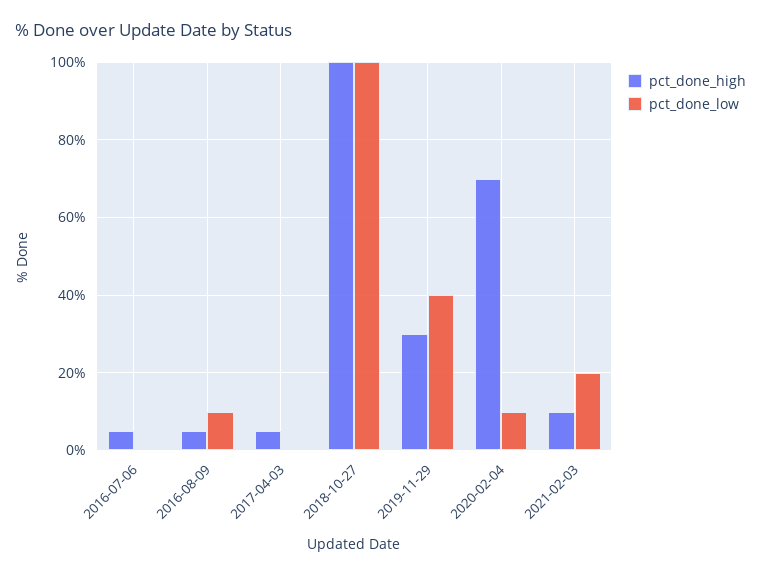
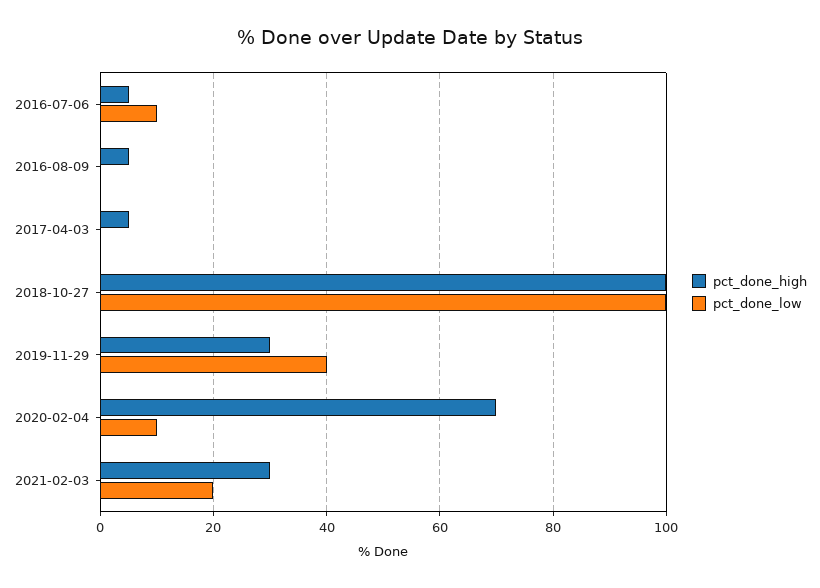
  {
    "pct_done_high": {
      "2016-07-06": 5,
      "2016-08-09": 5,
      "2017-04-03": 5,
      "2018-10-27": 100,
      "2019-11-29": 30,
      "2020-02-04": 70,
-     "2021-02-03": 10
+     "2021-02-03": 30
    },
    "pct_done_low": {
-     "2016-07-06": 0,
+     "2016-07-06": 10,
-     "2016-08-09": 10,
+     "2016-08-09": 0,
      "2017-04-03": 0,
      "2018-10-27": 100,
      "2019-11-29": 40,
      "2020-02-04": 10,
      "2021-02-03": 20
    }
  }

